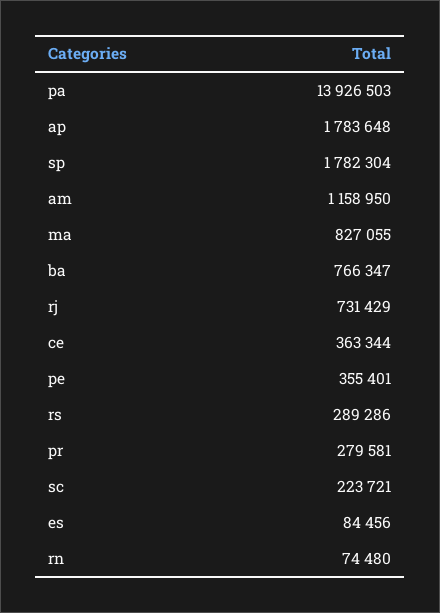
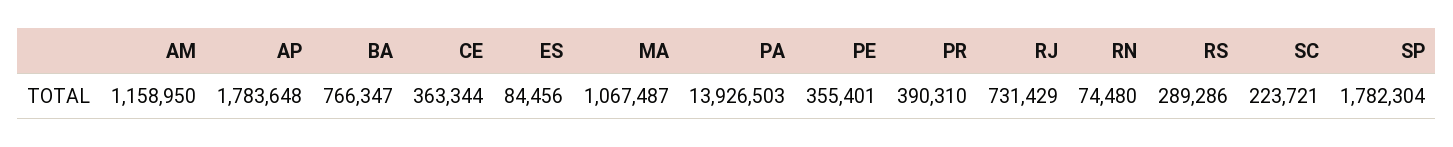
  {
    "pa": 13926503,
    "ap": 1783648,
    "sp": 1782304,
    "am": 1158950,
-   "ma": 827055,
+   "ma": 1067487,
    "ba": 766347,
    "rj": 731429,
    "ce": 363344,
    "pe": 355401,
    "rs": 289286,
-   "pr": 279581,
+   "pr": 390310,
    "sc": 223721,
    "es": 84456,
    "rn": 74480
  }

